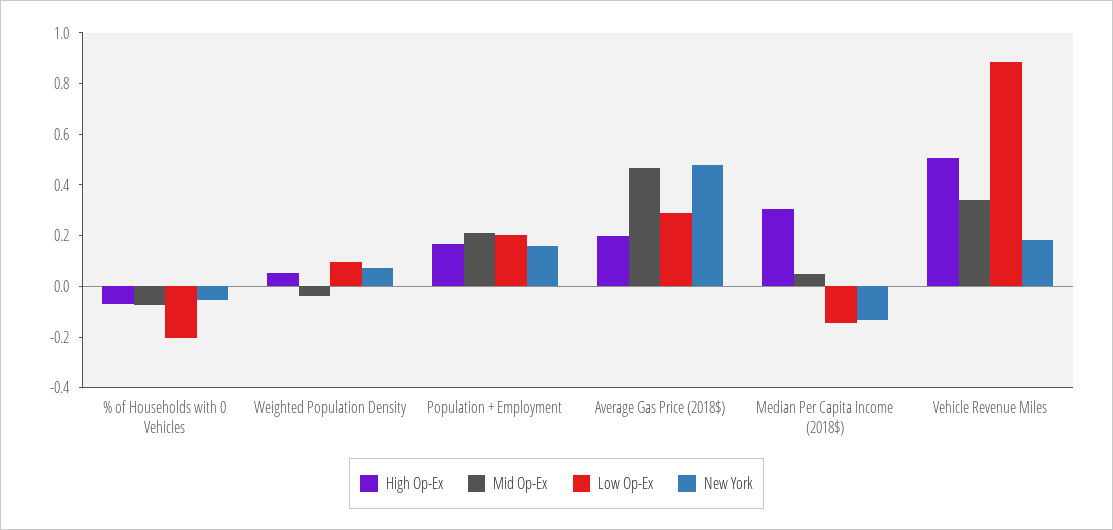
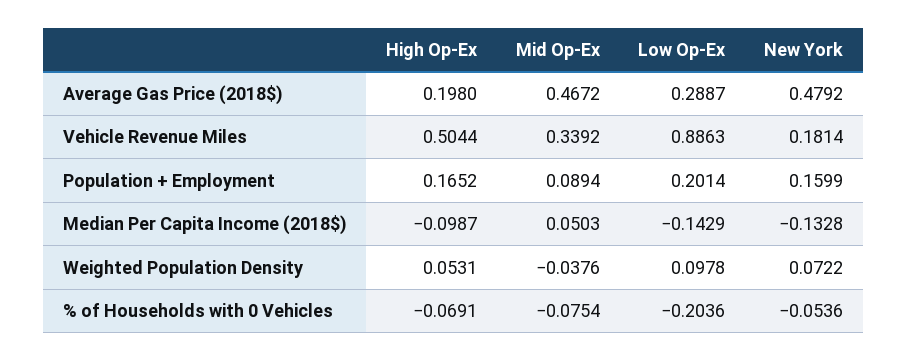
  {
    "High Op-Ex": {
      "% of Households with 0 Vehicles": -0.0691,
      "Weighted Population Density": 0.0531,
      "Population + Employment": 0.1652,
      "Average Gas Price (2018$)": 0.198,
-     "Median Per Capita Income (2018$)": 0.3,
+     "Median Per Capita Income (2018$)": -0.0987,
      "Vehicle Revenue Miles": 0.5044
    },
    "Mid Op-Ex": {
      "% of Households with 0 Vehicles": -0.0754,
      "Weighted Population Density": -0.0376,
-     "Population + Employment": 0.2,
+     "Population + Employment": 0.0894,
      "Average Gas Price (2018$)": 0.4672,
      "Median Per Capita Income (2018$)": 0.0503,
      "Vehicle Revenue Miles": 0.3392
    },
    "Low Op-Ex": {
      "% of Households with 0 Vehicles": -0.2036,
      "Weighted Population Density": 0.0978,
      "Population + Employment": 0.2014,
      "Average Gas Price (2018$)": 0.2887,
      "Median Per Capita Income (2018$)": -0.1429,
      "Vehicle Revenue Miles": 0.8863
    },
    "New York": {
      "% of Households with 0 Vehicles": -0.0536,
      "Weighted Population Density": 0.0722,
      "Population + Employment": 0.1599,
      "Average Gas Price (2018$)": 0.4792,
      "Median Per Capita Income (2018$)": -0.1328,
      "Vehicle Revenue Miles": 0.1814
    }
  }

